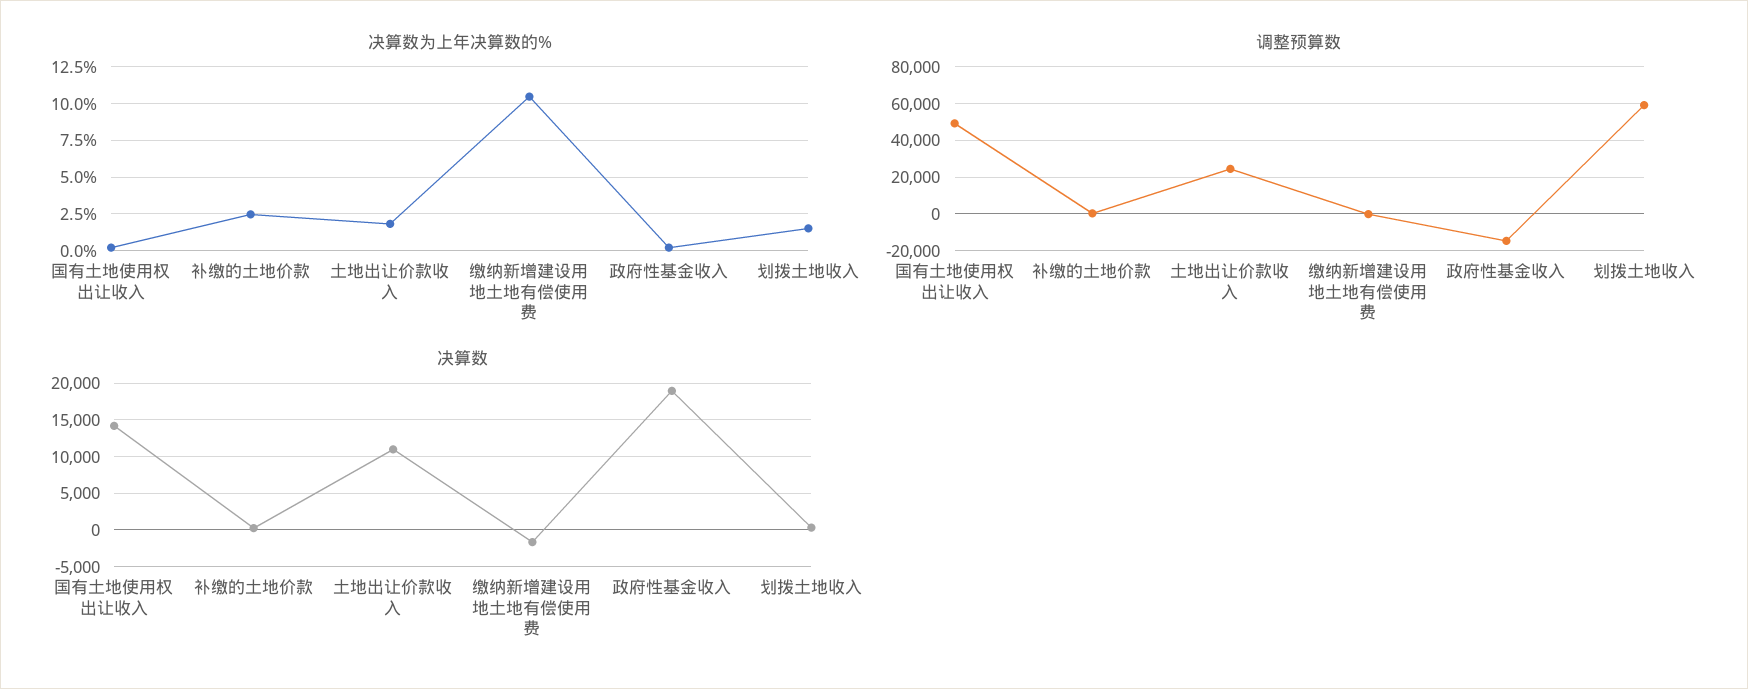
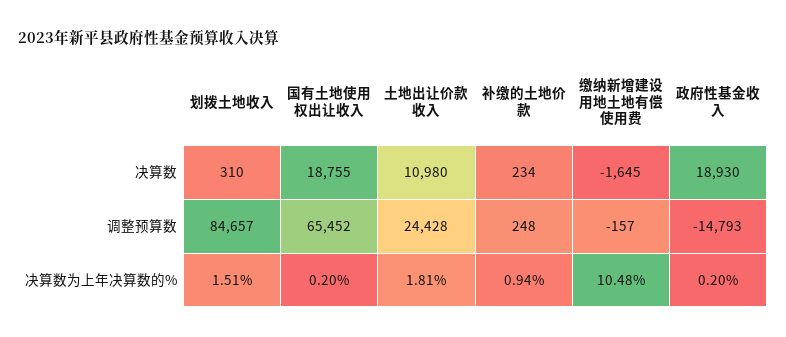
  {
    "决算数为上年决算数的%": {
      "国有土地使用权出让收入": 0.2,
-     "补缴的土地价款": 2.5,
+     "补缴的土地价款": 0.94,
      "土地出让价款收入": 1.81,
      "缴纳新增建设用地土地有偿使用费": 10.48,
      "政府性基金收入": 0.2,
      "划拨土地收入": 1.51
    },
    "调整预算数": {
-     "国有土地使用权出让收入": 50000,
+     "国有土地使用权出让收入": 65452,
      "补缴的土地价款": 248,
      "土地出让价款收入": 24428,
      "缴纳新增建设用地土地有偿使用费": -157,
      "政府性基金收入": -14793,
-     "划拨土地收入": 60000
+     "划拨土地收入": 84657
    },
    "决算数": {
-     "国有土地使用权出让收入": 14000,
+     "国有土地使用权出让收入": 18755,
      "补缴的土地价款": 234,
      "土地出让价款收入": 10980,
      "缴纳新增建设用地土地有偿使用费": -1645,
      "政府性基金收入": 18930,
      "划拨土地收入": 310
    }
  }

